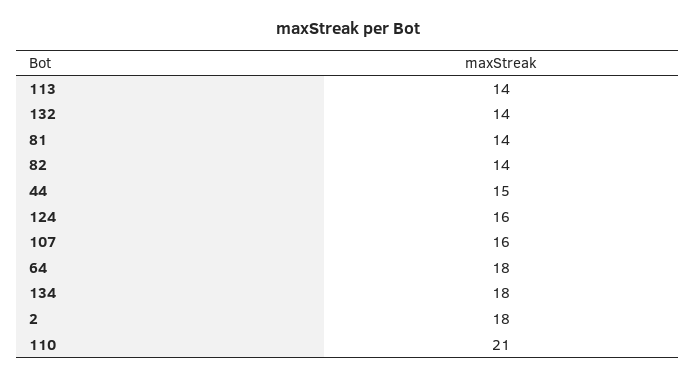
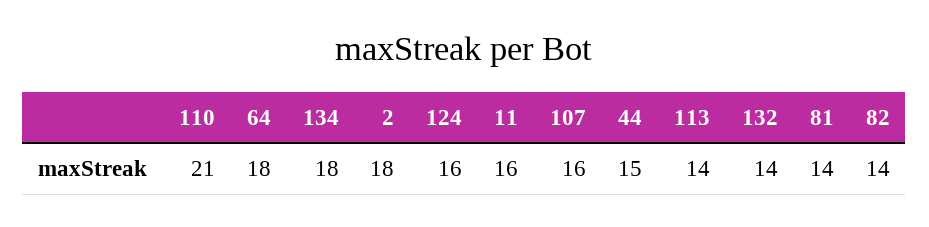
  {
    "113": 14,
    "132": 14,
    "81": 14,
    "82": 14,
    "44": 15,
    "124": 16,
    "107": 16,
    "64": 18,
    "134": 18,
    "2": 18,
-   "110": 21
+   "110": 21,
+   "11": 16
  }

